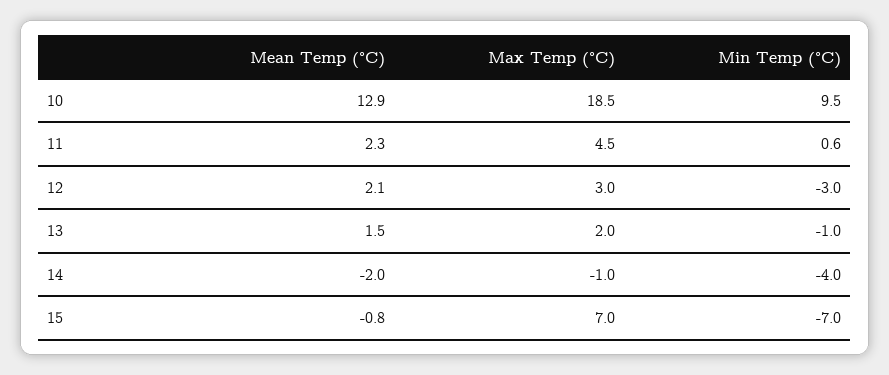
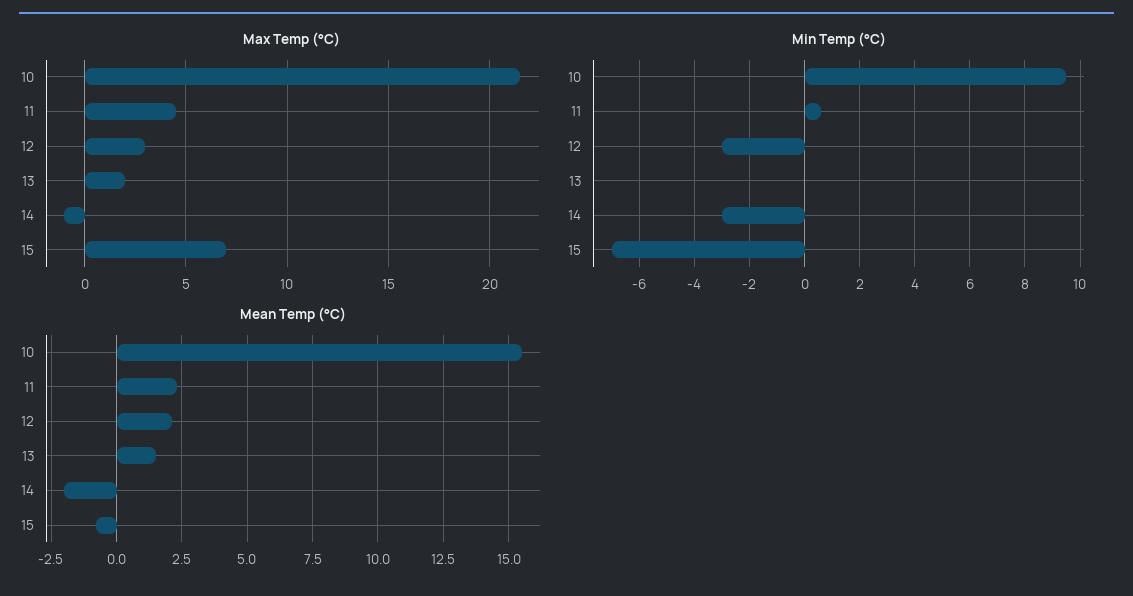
  {
    "Mean Temp (°C)": {
-     "10": 12.9,
+     "10": 15.5,
      "11": 2.3,
      "12": 2.1,
      "13": 1.5,
      "14": -2,
      "15": -0.8
    },
    "Max Temp (°C)": {
-     "10": 18.5,
+     "10": 21.5,
      "11": 4.5,
      "12": 3,
      "13": 2,
      "14": -1,
      "15": 7
    },
    "Min Temp (°C)": {
      "10": 9.5,
      "11": 0.6,
      "12": -3,
-     "13": -1,
+     "13": 0,
-     "14": -4,
+     "14": -3,
      "15": -7
    }
  }

